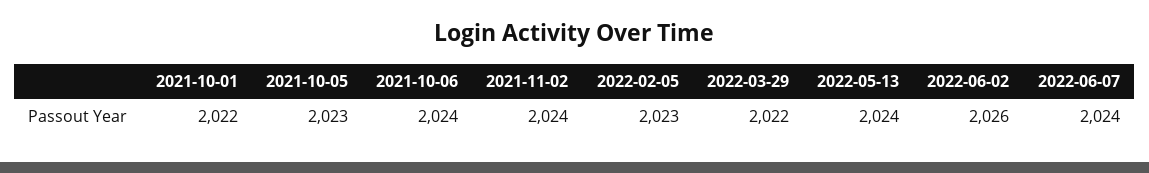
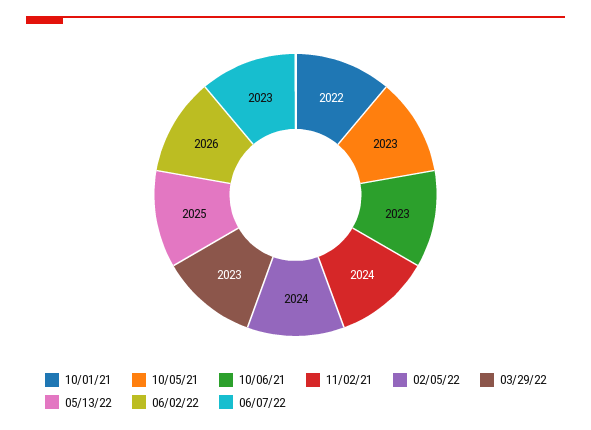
  {
    "2021-10-01": 2022,
    "2021-10-05": 2023,
-   "2021-10-06": 2024,
+   "2021-10-06": 2023,
    "2021-11-02": 2024,
-   "2022-02-05": 2023,
+   "2022-02-05": 2024,
-   "2022-03-29": 2022,
+   "2022-03-29": 2023,
-   "2022-05-13": 2024,
+   "2022-05-13": 2025,
    "2022-06-02": 2026,
-   "2022-06-07": 2024
+   "2022-06-07": 2023
  }

